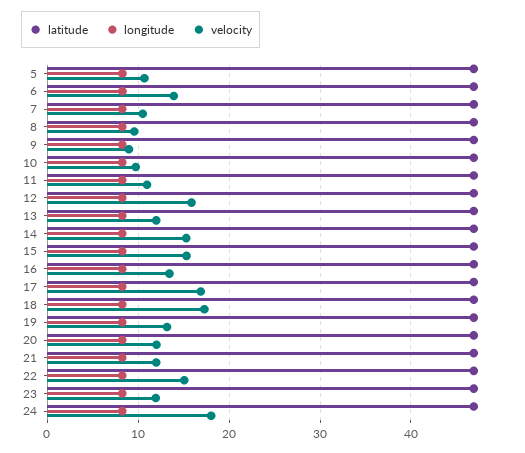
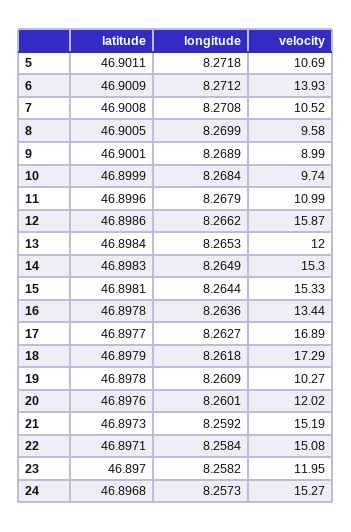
  {
    "latitude": {
      "5": 46.9011,
      "6": 46.9009,
      "7": 46.9008,
      "8": 46.9005,
      "9": 46.9001,
      "10": 46.8999,
      "11": 46.8996,
      "12": 46.8986,
      "13": 46.8984,
      "14": 46.8983,
      "15": 46.8981,
      "16": 46.8978,
      "17": 46.8977,
      "18": 46.8979,
      "19": 46.8978,
      "20": 46.8976,
      "21": 46.8973,
      "22": 46.8971,
      "23": 46.897,
      "24": 46.8968
    },
    "longitude": {
      "5": 8.2718,
      "6": 8.2712,
      "7": 8.2708,
      "8": 8.2699,
      "9": 8.2689,
      "10": 8.2684,
      "11": 8.2679,
      "12": 8.2662,
      "13": 8.2653,
      "14": 8.2649,
      "15": 8.2644,
      "16": 8.2636,
      "17": 8.2627,
      "18": 8.2618,
      "19": 8.2609,
      "20": 8.2601,
      "21": 8.2592,
      "22": 8.2584,
      "23": 8.2582,
      "24": 8.2573
    },
    "velocity": {
      "5": 10.69,
      "6": 13.93,
      "7": 10.52,
      "8": 9.58,
      "9": 8.99,
      "10": 9.74,
      "11": 10.99,
      "12": 15.87,
      "13": 12,
      "14": 15.3,
      "15": 15.33,
      "16": 13.44,
      "17": 16.89,
      "18": 17.29,
-     "19": 13,
+     "19": 10.27,
      "20": 12.02,
-     "21": 12,
+     "21": 15.19,
      "22": 15.08,
      "23": 11.95,
-     "24": 18
+     "24": 15.27
    }
  }

